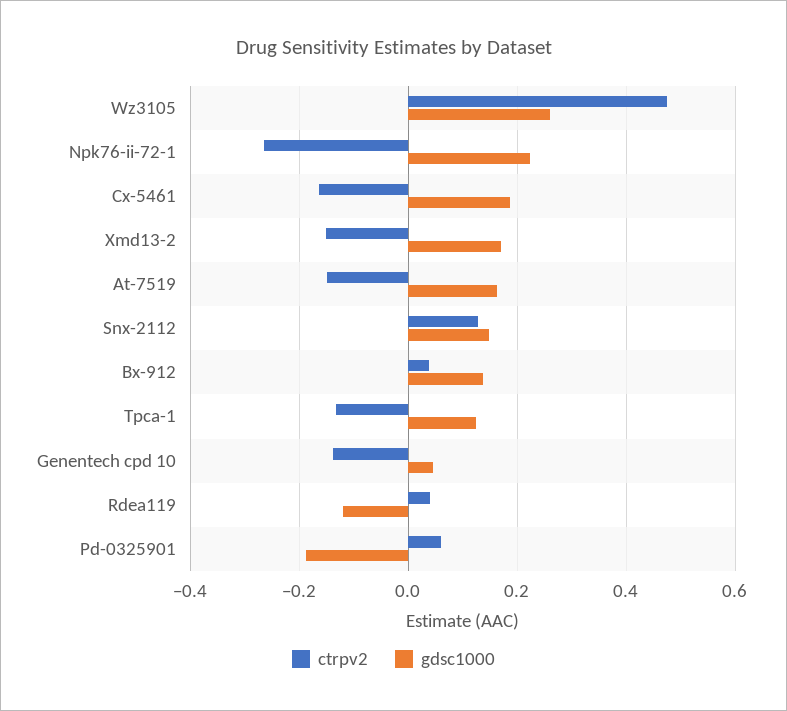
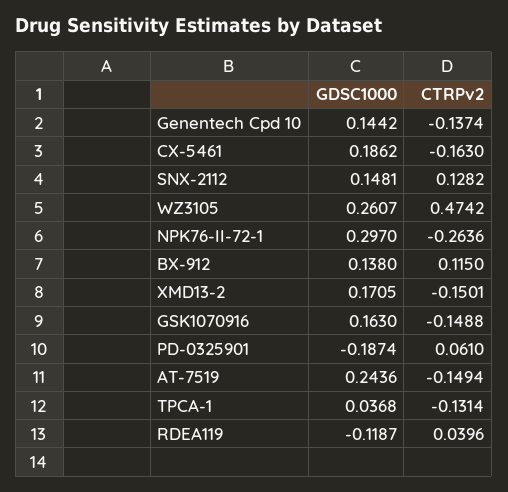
  {
    "ctrpv2": {
      "Wz3105": 0.4742,
      "Npk76-ii-72-1": -0.2636,
      "Cx-5461": -0.163,
      "Xmd13-2": -0.1501,
      "At-7519": -0.1494,
      "Snx-2112": 0.1282,
-     "Bx-912": 0.04,
+     "Bx-912": 0.115,
      "Tpca-1": -0.1314,
      "Genentech cpd 10": -0.1374,
      "Rdea119": 0.0396,
-     "Pd-0325901": 0.061
+     "Pd-0325901": 0.061,
+     "GSK1070916": -0.1488
    },
    "gdsc1000": {
      "Wz3105": 0.2607,
-     "Npk76-ii-72-1": 0.22,
+     "Npk76-ii-72-1": 0.297,
      "Cx-5461": 0.1862,
      "Xmd13-2": 0.1705,
-     "At-7519": 0.16,
+     "At-7519": 0.2436,
      "Snx-2112": 0.1481,
      "Bx-912": 0.138,
-     "Tpca-1": 0.12,
+     "Tpca-1": 0.0368,
-     "Genentech cpd 10": 0.04,
+     "Genentech cpd 10": 0.1442,
      "Rdea119": -0.1187,
-     "Pd-0325901": -0.1874
+     "Pd-0325901": -0.1874,
+     "GSK1070916": 0.163
    }
  }

